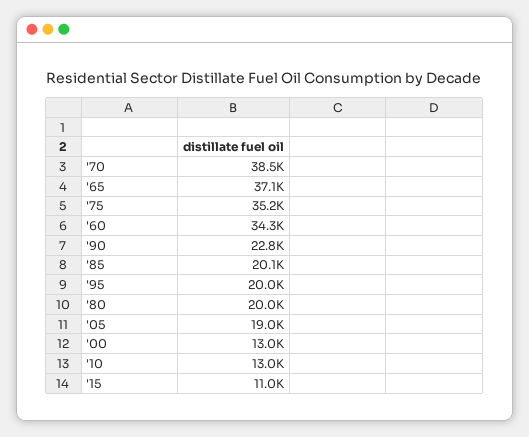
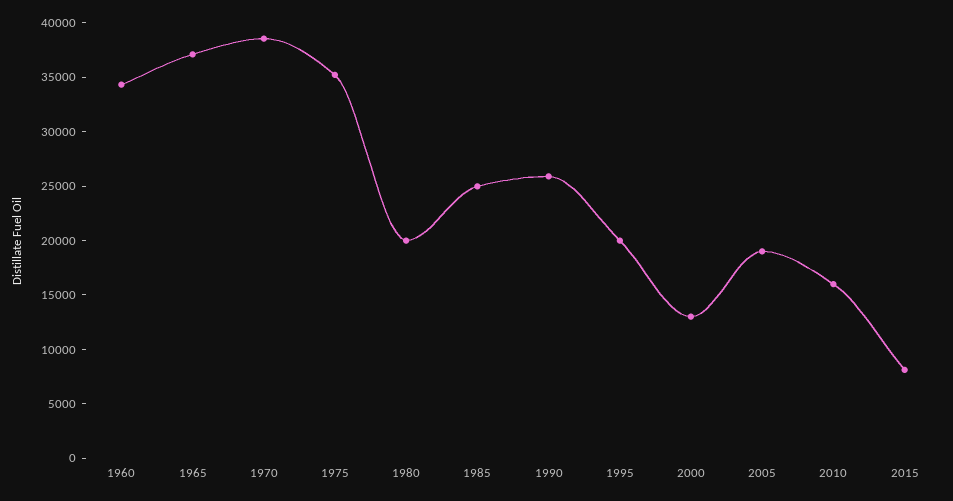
  {
    "'70": 38500,
    "'65": 37100,
    "'75": 35200,
    "'60": 34300,
-   "'90": 22800,
+   "'90": 26000,
-   "'85": 20100,
+   "'85": 25000,
    "'95": 20000,
    "'80": 20000,
    "'05": 19000,
    "'00": 13000,
-   "'10": 13000,
+   "'10": 16000,
-   "'15": 11000
+   "'15": 8000
  }

